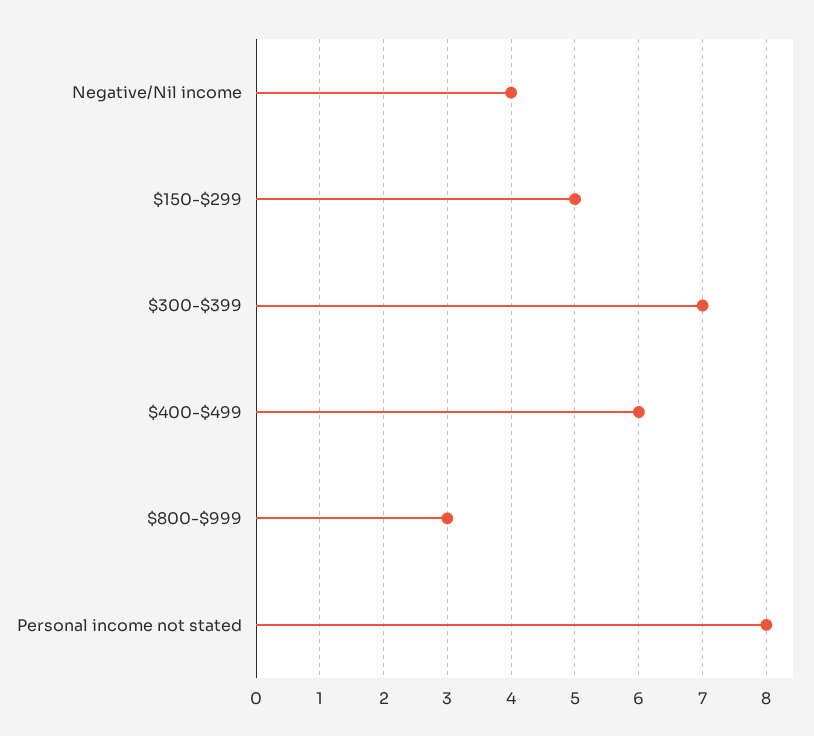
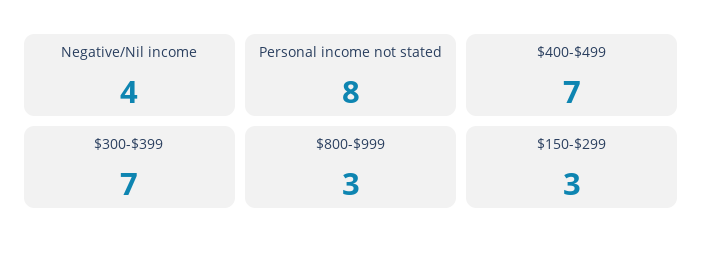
  {
    "Negative/Nil income": 4,
-   "$150-$299": 5,
+   "$150-$299": 3,
    "$300-$399": 7,
-   "$400-$499": 6,
+   "$400-$499": 7,
    "$800-$999": 3,
    "Personal income not stated": 8
  }

